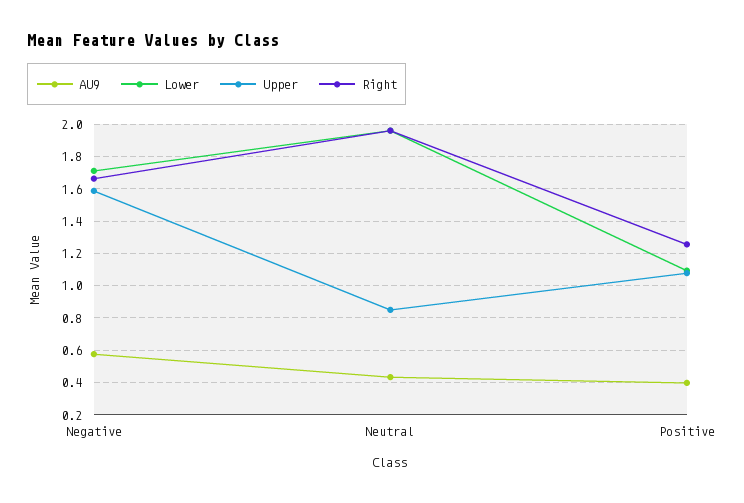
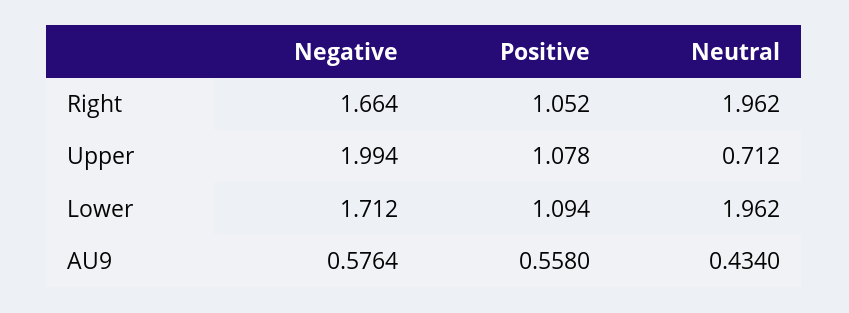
  {
    "AU9": {
      "Negative": 0.5764,
      "Neutral": 0.434,
-     "Positive": 0.4
+     "Positive": 0.558
    },
    "Lower": {
      "Negative": 1.712,
      "Neutral": 1.962,
      "Positive": 1.094
    },
    "Upper": {
-     "Negative": 1.6,
+     "Negative": 1.994,
-     "Neutral": 0.85,
+     "Neutral": 0.712,
      "Positive": 1.078
    },
    "Right": {
      "Negative": 1.664,
      "Neutral": 1.962,
-     "Positive": 1.25
+     "Positive": 1.052
    }
  }

